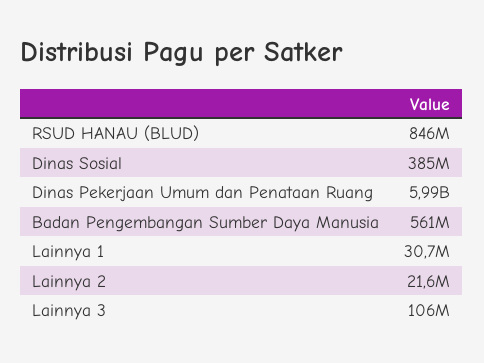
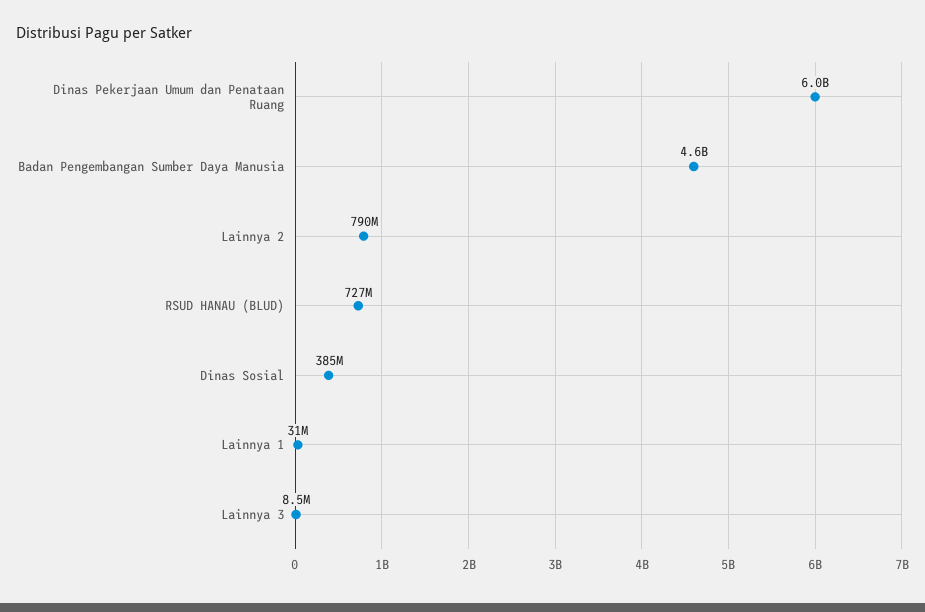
  {
-   "RSUD HANAU (BLUD)": 846000000,
+   "RSUD HANAU (BLUD)": 727000000,
    "Dinas Sosial": 385000000,
    "Dinas Pekerjaan Umum dan Penataan Ruang": 5990000000,
-   "Badan Pengembangan Sumber Daya Manusia": 561000000,
+   "Badan Pengembangan Sumber Daya Manusia": 4600000000,
    "Lainnya 1": 30700000,
-   "Lainnya 2": 21600000,
+   "Lainnya 2": 790000000,
-   "Lainnya 3": 106000000
+   "Lainnya 3": 8500000
  }

